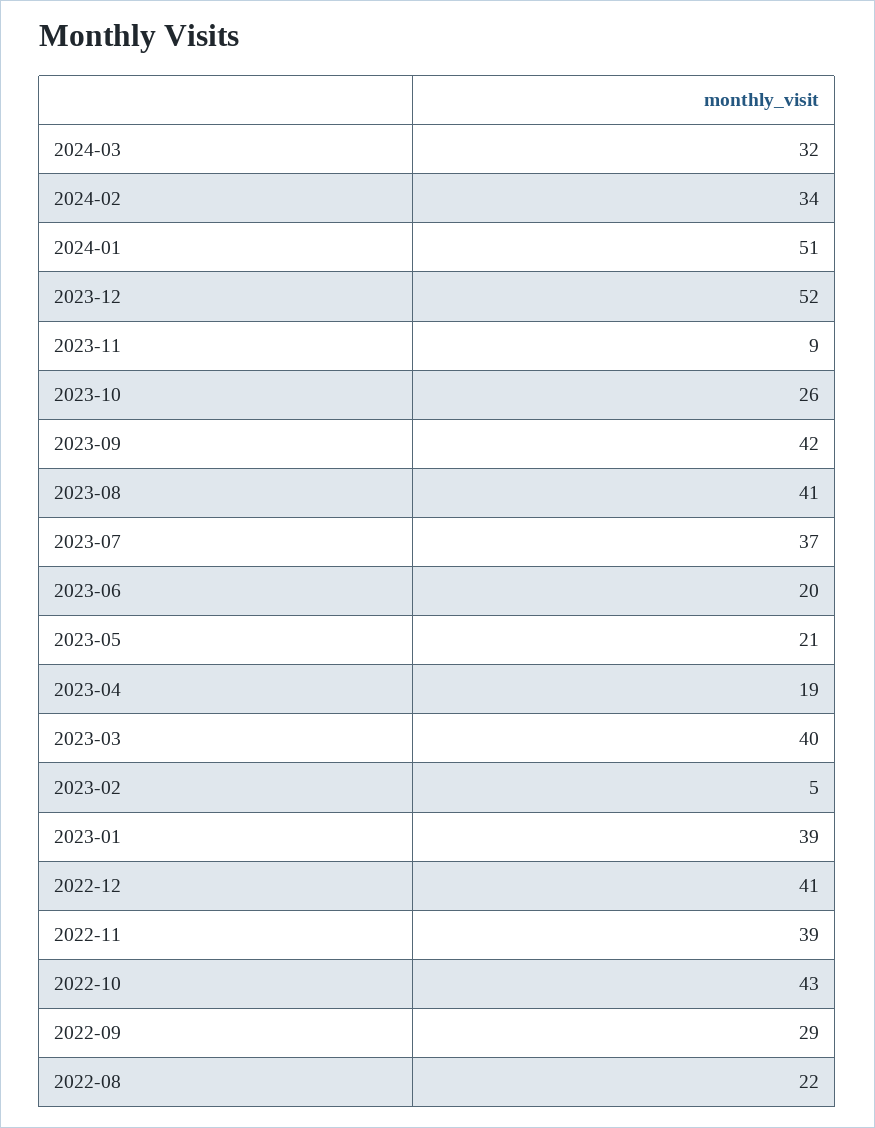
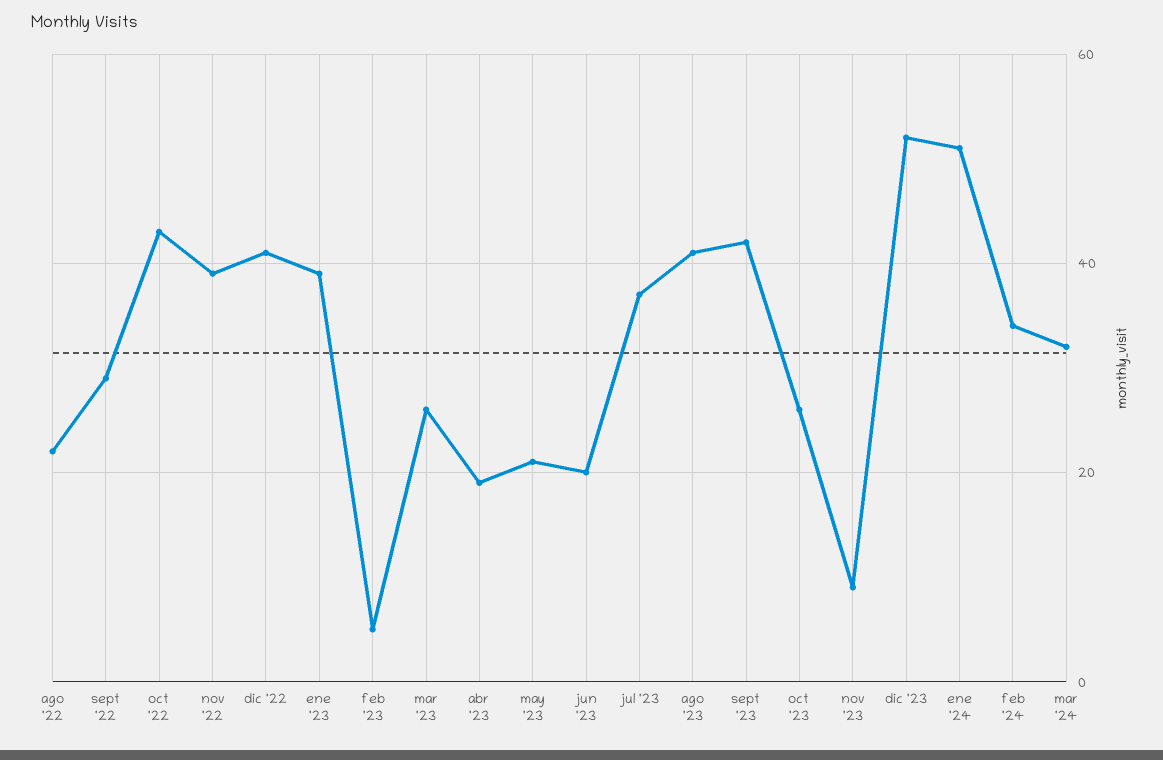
  {
    "2024-03": 32,
    "2024-02": 34,
    "2024-01": 51,
    "2023-12": 52,
    "2023-11": 9,
    "2023-10": 26,
    "2023-09": 42,
    "2023-08": 41,
    "2023-07": 37,
    "2023-06": 20,
    "2023-05": 21,
    "2023-04": 19,
-   "2023-03": 40,
+   "2023-03": 25,
    "2023-02": 5,
    "2023-01": 39,
    "2022-12": 41,
    "2022-11": 39,
    "2022-10": 43,
    "2022-09": 29,
    "2022-08": 22
  }

